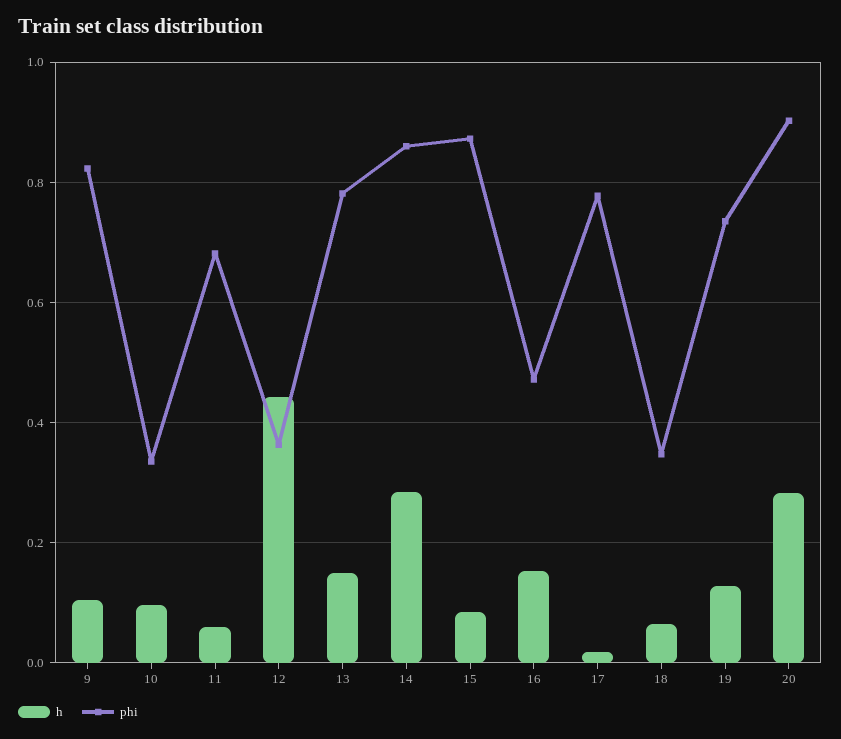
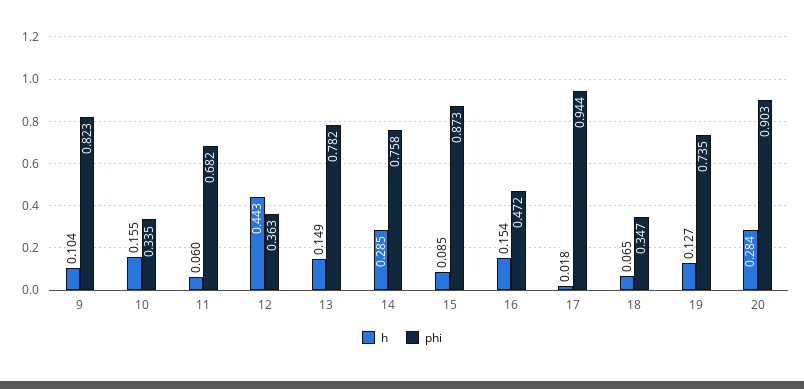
  {
    "h": {
      "9": 0.104,
-     "10": 0.1,
+     "10": 0.155,
      "11": 0.06,
      "12": 0.443,
      "13": 0.149,
      "14": 0.285,
      "15": 0.085,
      "16": 0.154,
      "17": 0.018,
      "18": 0.065,
      "19": 0.127,
      "20": 0.284
    },
    "phi": {
      "9": 0.823,
      "10": 0.335,
      "11": 0.682,
      "12": 0.363,
      "13": 0.782,
-     "14": 0.86,
+     "14": 0.758,
      "15": 0.873,
      "16": 0.472,
-     "17": 0.78,
+     "17": 0.944,
      "18": 0.347,
      "19": 0.735,
      "20": 0.903
    }
  }

